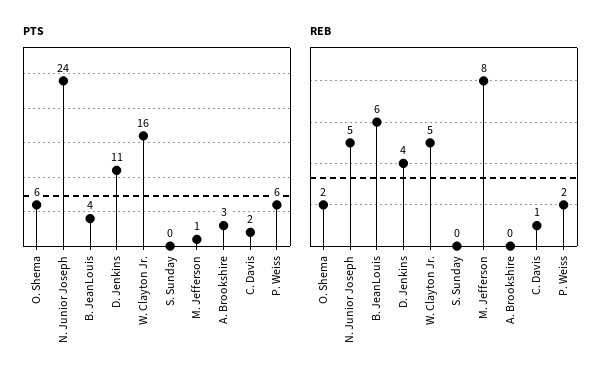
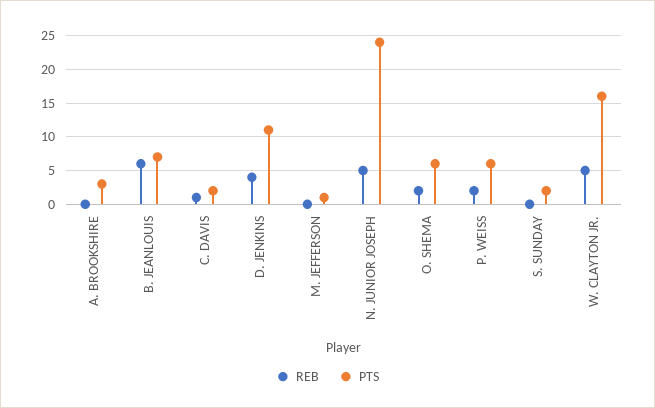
  {
    "PTS": {
      "O. Shema": 6,
      "N. Junior Joseph": 24,
-     "B. JeanLouis": 4,
+     "B. JeanLouis": 7,
      "D. Jenkins": 11,
      "W. Clayton Jr.": 16,
-     "S. Sunday": 0,
+     "S. Sunday": 2,
      "M. Jefferson": 1,
      "A. Brookshire": 3,
      "C. Davis": 2,
      "P. Weiss": 6
    },
    "REB": {
      "O. Shema": 2,
      "N. Junior Joseph": 5,
      "B. JeanLouis": 6,
      "D. Jenkins": 4,
      "W. Clayton Jr.": 5,
      "S. Sunday": 0,
-     "M. Jefferson": 8,
+     "M. Jefferson": 0,
      "A. Brookshire": 0,
      "C. Davis": 1,
      "P. Weiss": 2
    }
  }

